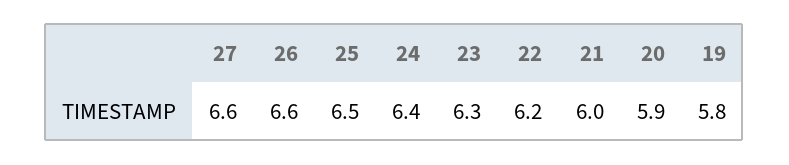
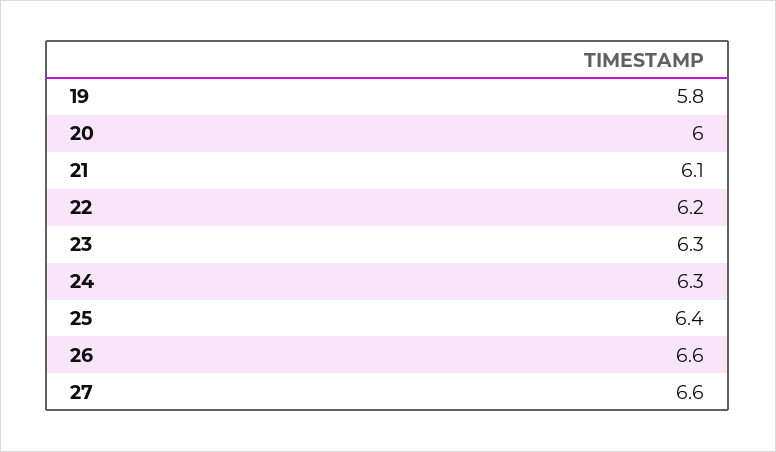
  {
    "27": 6.6,
    "26": 6.6,
-   "25": 6.5,
+   "25": 6.4,
-   "24": 6.4,
+   "24": 6.3,
    "23": 6.3,
    "22": 6.2,
-   "21": 6,
+   "21": 6.1,
-   "20": 5.9,
+   "20": 6,
    "19": 5.8
  }

